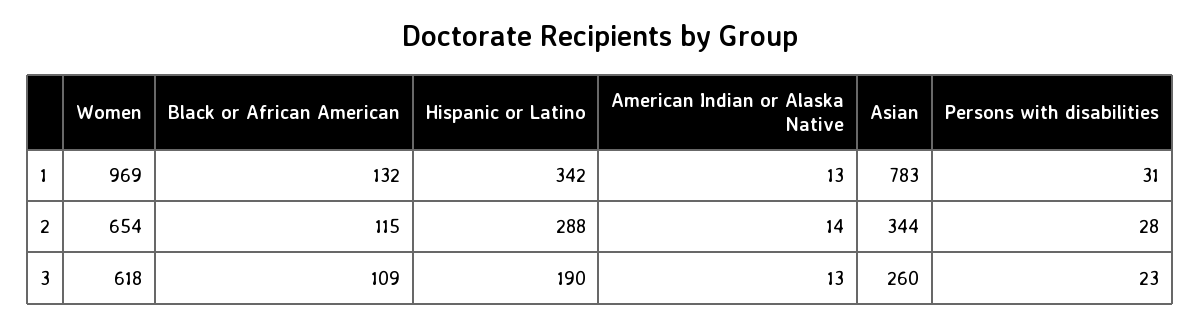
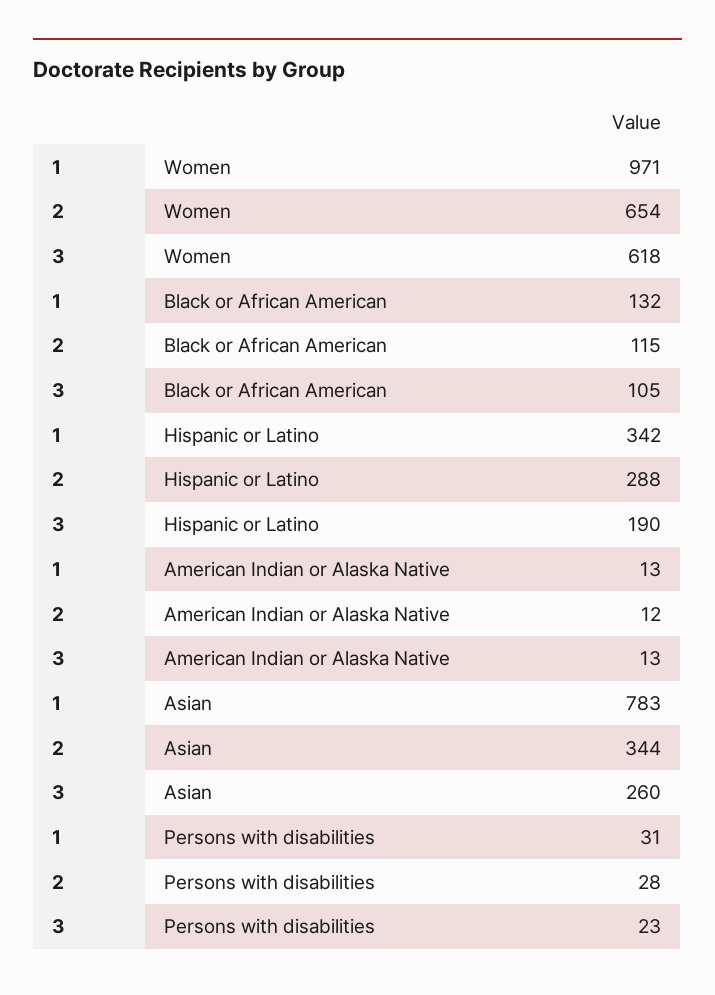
  {
    "Women": {
-     "1": 969,
+     "1": 971,
      "2": 654,
      "3": 618
    },
    "Black or African American": {
      "1": 132,
      "2": 115,
-     "3": 109
+     "3": 105
    },
    "Hispanic or Latino": {
      "1": 342,
      "2": 288,
      "3": 190
    },
    "American Indian or Alaska Native": {
      "1": 13,
-     "2": 14,
+     "2": 12,
      "3": 13
    },
    "Asian": {
      "1": 783,
      "2": 344,
      "3": 260
    },
    "Persons with disabilities": {
      "1": 31,
      "2": 28,
      "3": 23
    }
  }

